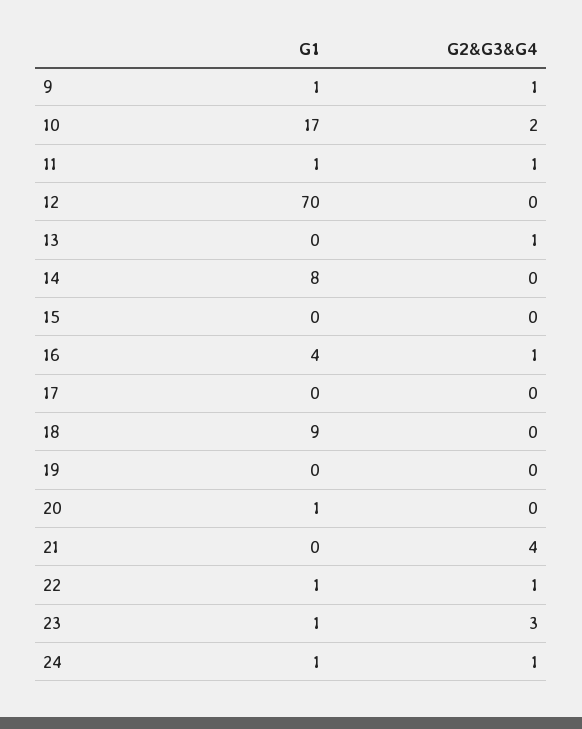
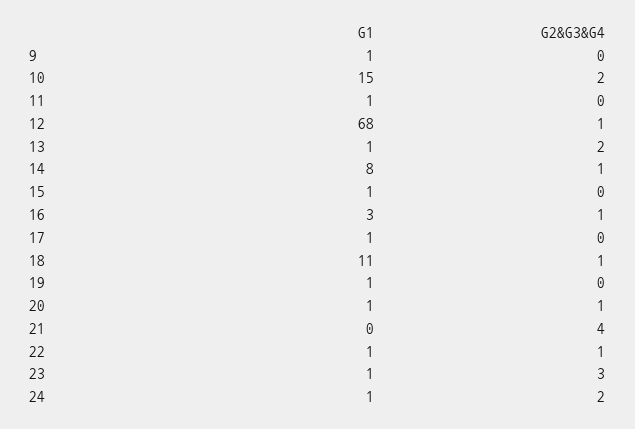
  {
    "G1": {
      "9": 1,
-     "10": 17,
+     "10": 15,
      "11": 1,
-     "12": 70,
+     "12": 68,
-     "13": 0,
+     "13": 1,
      "14": 8,
-     "15": 0,
+     "15": 1,
-     "16": 4,
+     "16": 3,
-     "17": 0,
+     "17": 1,
-     "18": 9,
+     "18": 11,
-     "19": 0,
+     "19": 1,
      "20": 1,
      "21": 0,
      "22": 1,
      "23": 1,
      "24": 1
    },
    "G2&G3&G4": {
-     "9": 1,
+     "9": 0,
      "10": 2,
-     "11": 1,
+     "11": 0,
-     "12": 0,
+     "12": 1,
-     "13": 1,
+     "13": 2,
-     "14": 0,
+     "14": 1,
      "15": 0,
      "16": 1,
      "17": 0,
-     "18": 0,
+     "18": 1,
      "19": 0,
-     "20": 0,
+     "20": 1,
      "21": 4,
      "22": 1,
      "23": 3,
-     "24": 1
+     "24": 2
    }
  }

